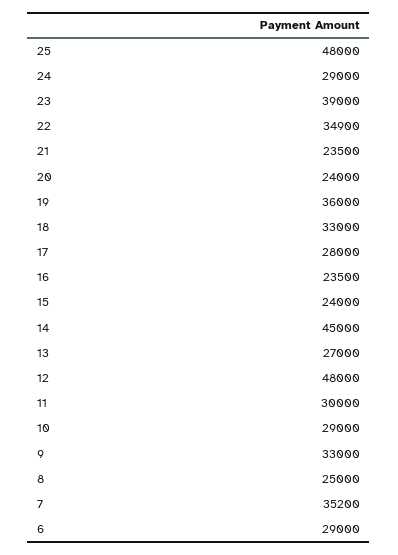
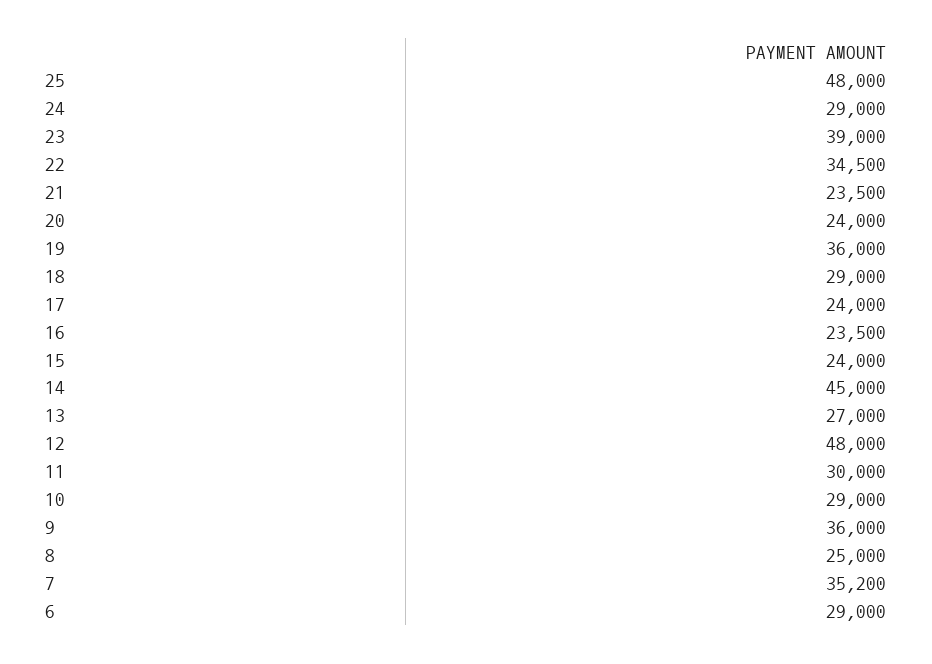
  {
    "25": 48000,
    "24": 29000,
    "23": 39000,
-   "22": 34900,
+   "22": 34500,
    "21": 23500,
    "20": 24000,
    "19": 36000,
-   "18": 33000,
+   "18": 29000,
-   "17": 28000,
+   "17": 24000,
    "16": 23500,
    "15": 24000,
    "14": 45000,
    "13": 27000,
    "12": 48000,
    "11": 30000,
    "10": 29000,
-   "9": 33000,
+   "9": 36000,
    "8": 25000,
    "7": 35200,
    "6": 29000
  }

